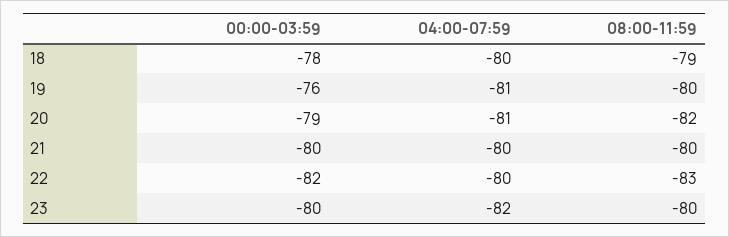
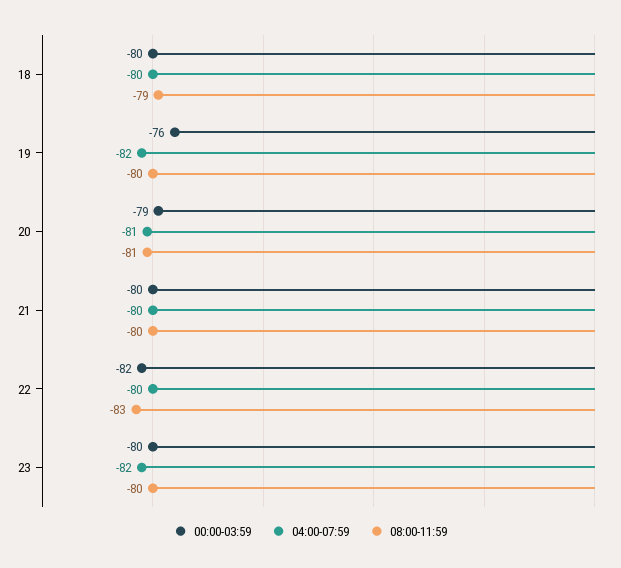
  {
    "00:00-03:59": {
-     "18": -78,
+     "18": -80,
      "19": -76,
      "20": -79,
      "21": -80,
      "22": -82,
      "23": -80
    },
    "04:00-07:59": {
      "18": -80,
-     "19": -81,
+     "19": -82,
      "20": -81,
      "21": -80,
      "22": -80,
      "23": -82
    },
    "08:00-11:59": {
      "18": -79,
      "19": -80,
-     "20": -82,
+     "20": -81,
      "21": -80,
      "22": -83,
      "23": -80
    }
  }

